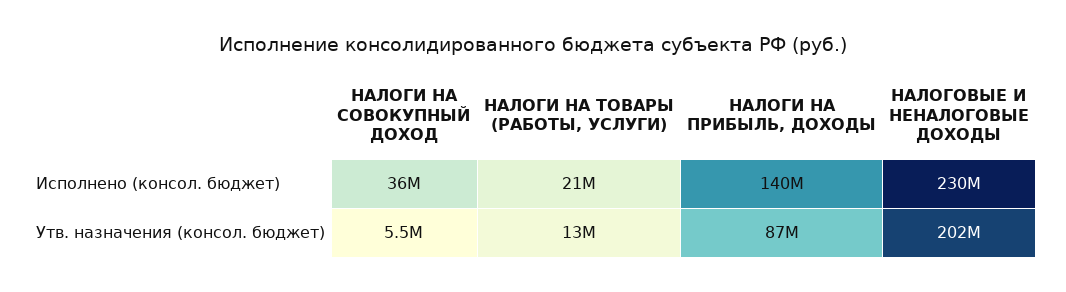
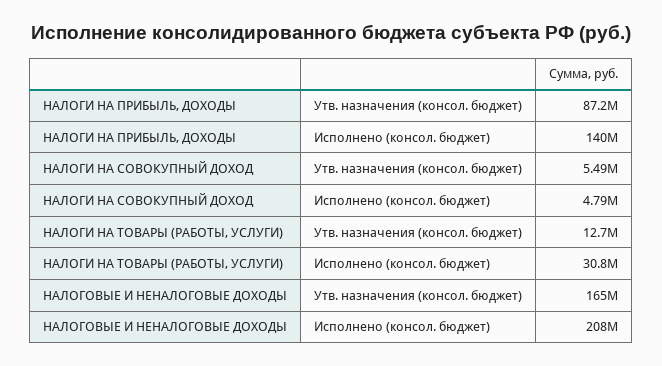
  {
    "НАЛОГИ НА СОВОКУПНЫЙ ДОХОД": {
-     "Исполнено (консол. бюджет)": 36000000,
+     "Исполнено (консол. бюджет)": 4790000,
      "Утв. назначения (консол. бюджет)": 5490000
    },
    "НАЛОГИ НА ТОВАРЫ (РАБОТЫ, УСЛУГИ)": {
-     "Исполнено (консол. бюджет)": 21000000,
+     "Исполнено (консол. бюджет)": 30800000,
      "Утв. назначения (консол. бюджет)": 12700000
    },
    "НАЛОГИ НА ПРИБЫЛЬ, ДОХОДЫ": {
      "Исполнено (консол. бюджет)": 140000000,
      "Утв. назначения (консол. бюджет)": 87200000
    },
    "НАЛОГОВЫЕ И НЕНАЛОГОВЫЕ ДОХОДЫ": {
-     "Исполнено (консол. бюджет)": 230000000,
+     "Исполнено (консол. бюджет)": 208000000,
-     "Утв. назначения (консол. бюджет)": 202000000
+     "Утв. назначения (консол. бюджет)": 165000000
    }
  }

